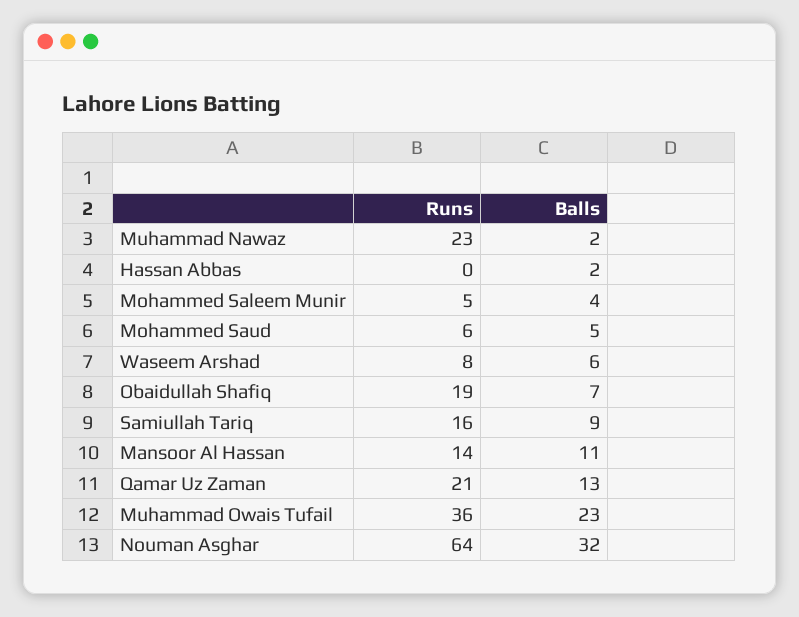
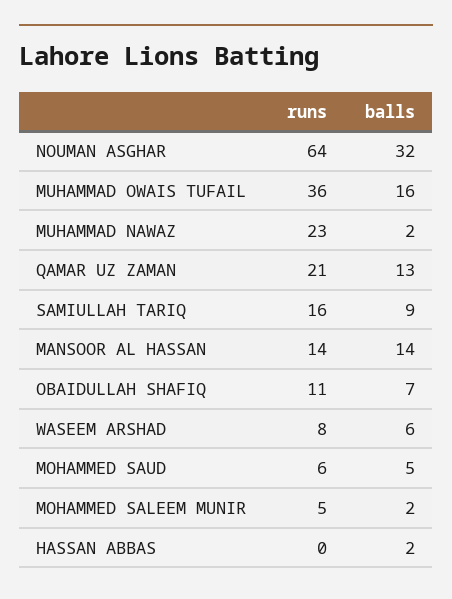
  {
    "Runs": {
      "Muhammad Nawaz": 23,
      "Hassan Abbas": 0,
      "Mohammed Saleem Munir": 5,
      "Mohammed Saud": 6,
      "Waseem Arshad": 8,
-     "Obaidullah Shafiq": 19,
+     "Obaidullah Shafiq": 11,
      "Samiullah Tariq": 16,
      "Mansoor Al Hassan": 14,
      "Qamar Uz Zaman": 21,
      "Muhammad Owais Tufail": 36,
      "Nouman Asghar": 64
    },
    "Balls": {
      "Muhammad Nawaz": 2,
      "Hassan Abbas": 2,
-     "Mohammed Saleem Munir": 4,
+     "Mohammed Saleem Munir": 2,
      "Mohammed Saud": 5,
      "Waseem Arshad": 6,
      "Obaidullah Shafiq": 7,
      "Samiullah Tariq": 9,
-     "Mansoor Al Hassan": 11,
+     "Mansoor Al Hassan": 14,
      "Qamar Uz Zaman": 13,
-     "Muhammad Owais Tufail": 23,
+     "Muhammad Owais Tufail": 16,
      "Nouman Asghar": 32
    }
  }

